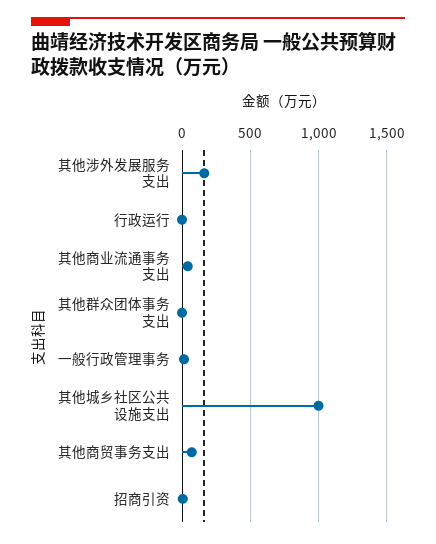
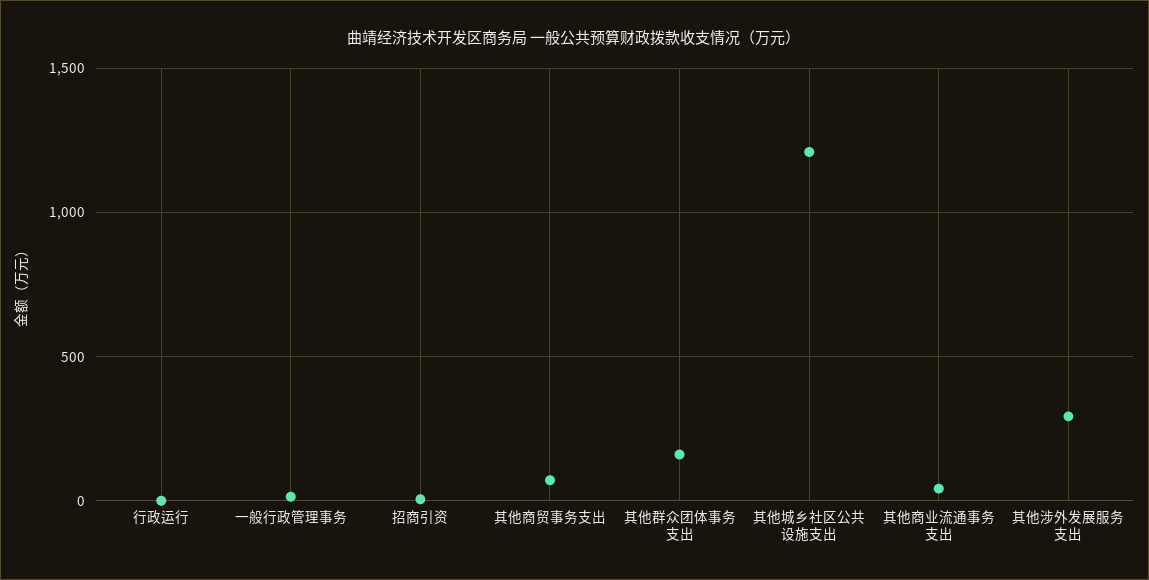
  {
-   "其他涉外发展服务支出": 150,
+   "其他涉外发展服务支出": 300,
    "行政运行": 0,
    "其他商业流通事务支出": 50,
-   "其他群众团体事务支出": 0,
+   "其他群众团体事务支出": 150,
    "一般行政管理事务": 0,
-   "其他城乡社区公共设施支出": 1000,
+   "其他城乡社区公共设施支出": 1200,
    "其他商贸事务支出": 50,
    "招商引资": 0
  }

